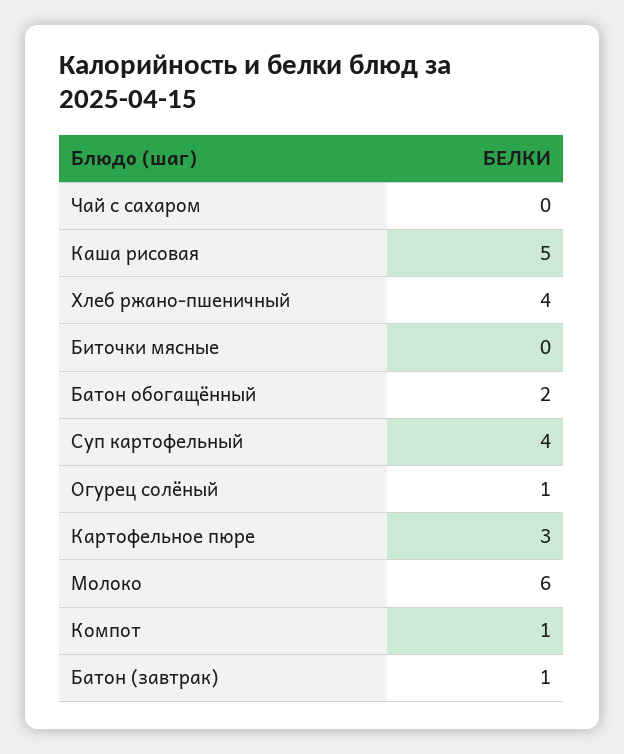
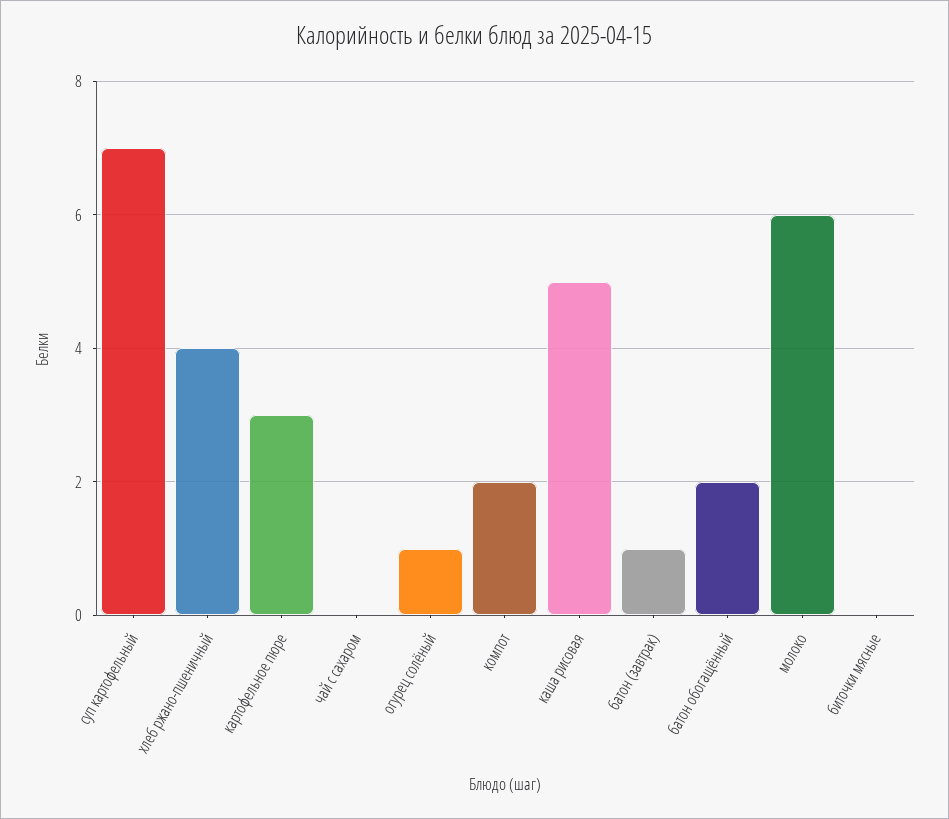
  {
    "Чай с сахаром": 0,
    "Каша рисовая": 5,
    "Хлеб ржано-пшеничный": 4,
    "Биточки мясные": 0,
    "Батон обогащённый": 2,
-   "Суп картофельный": 4,
+   "Суп картофельный": 7,
    "Огурец солёный": 1,
    "Картофельное пюре": 3,
    "Молоко": 6,
-   "Компот": 1,
+   "Компот": 2,
    "Батон (завтрак)": 1
  }

